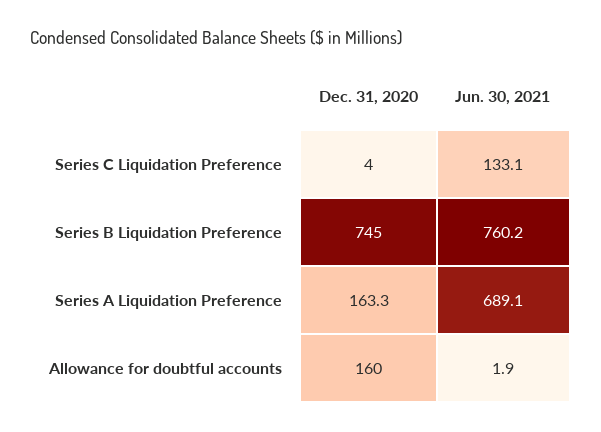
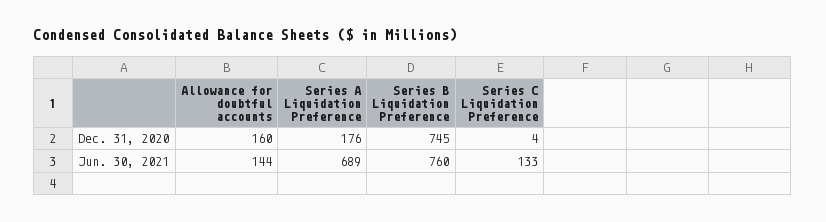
  {
    "Dec. 31, 2020": {
      "Series C Liquidation Preference": 4,
      "Series B Liquidation Preference": 745,
-     "Series A Liquidation Preference": 163.3,
+     "Series A Liquidation Preference": 176,
      "Allowance for doubtful accounts": 160
    },
    "Jun. 30, 2021": {
      "Series C Liquidation Preference": 133.1,
      "Series B Liquidation Preference": 760.2,
      "Series A Liquidation Preference": 689.1,
-     "Allowance for doubtful accounts": 1.9
+     "Allowance for doubtful accounts": 144
    }
  }

